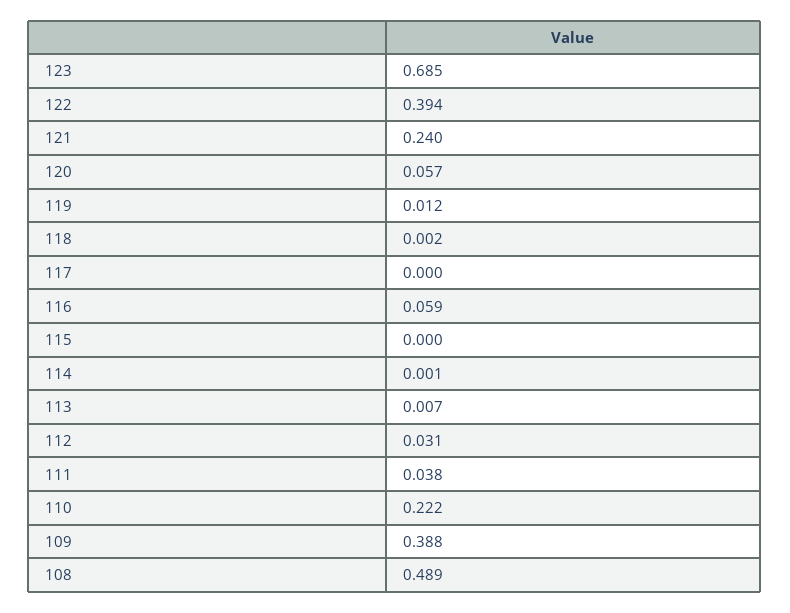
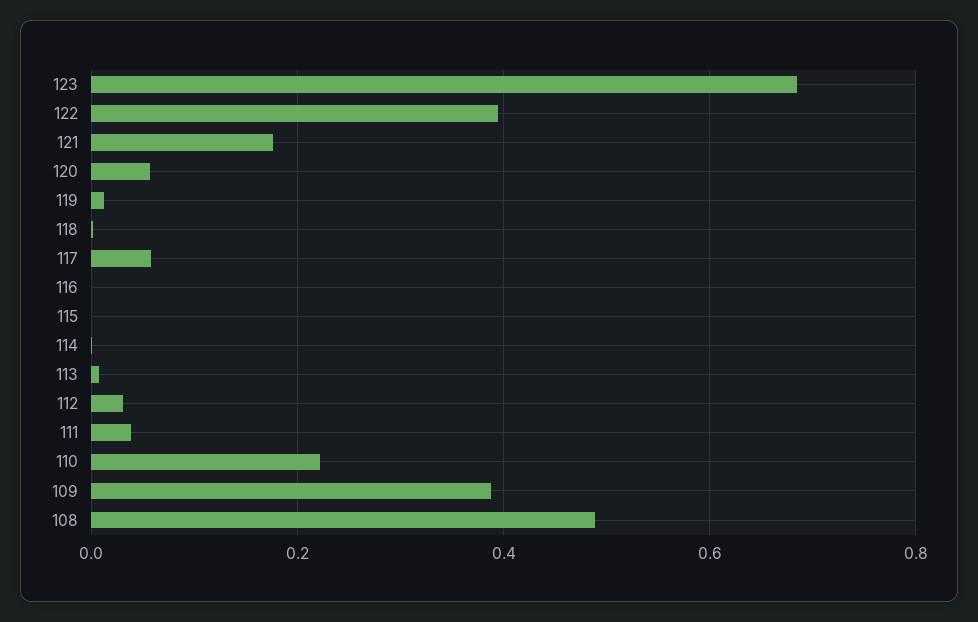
  {
    "123": 0.685,
    "122": 0.394,
-   "121": 0.24,
+   "121": 0.18,
    "120": 0.057,
    "119": 0.012,
    "118": 0.002,
-   "117": 0,
+   "117": 0.06,
-   "116": 0.059,
+   "116": 0,
    "115": 0,
    "114": 0.001,
    "113": 0.007,
    "112": 0.031,
    "111": 0.038,
    "110": 0.222,
    "109": 0.388,
    "108": 0.489
  }

